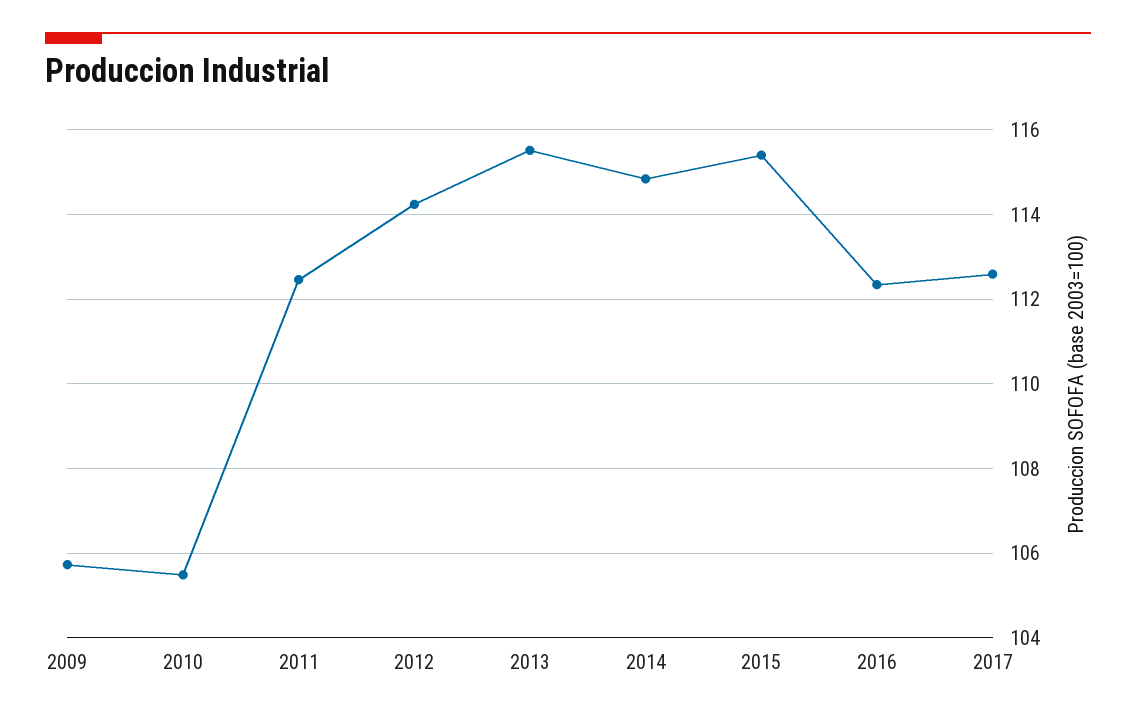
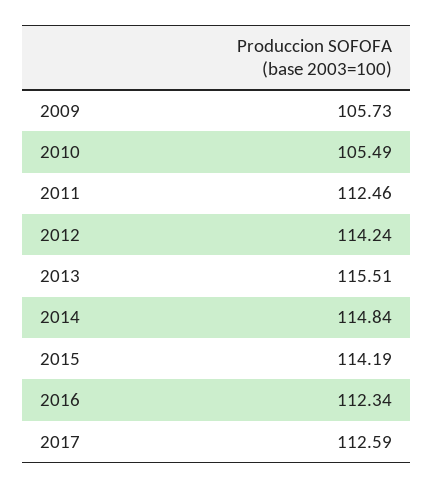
  {
    "2009": 105.73,
    "2010": 105.49,
    "2011": 112.46,
    "2012": 114.24,
    "2013": 115.51,
    "2014": 114.84,
-   "2015": 115.4,
+   "2015": 114.19,
    "2016": 112.34,
    "2017": 112.59
  }

